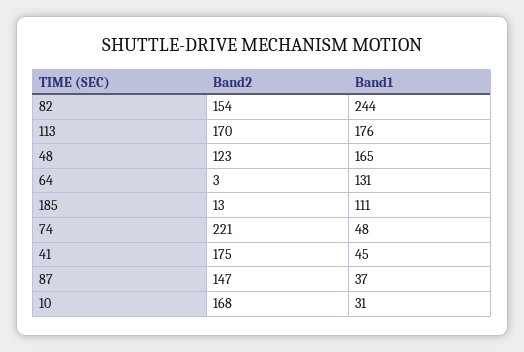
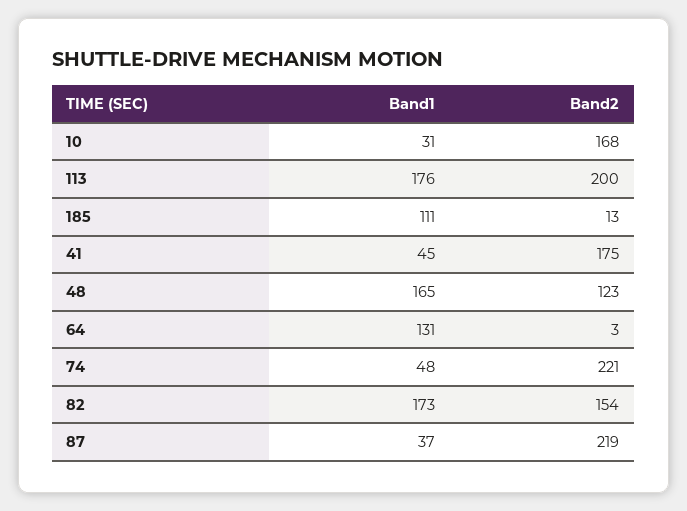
  {
    "Band2": {
      "82": 154,
-     "113": 170,
+     "113": 200,
      "48": 123,
      "64": 3,
      "185": 13,
      "74": 221,
      "41": 175,
-     "87": 147,
+     "87": 219,
      "10": 168
    },
    "Band1": {
-     "82": 244,
+     "82": 173,
      "113": 176,
      "48": 165,
      "64": 131,
      "185": 111,
      "74": 48,
      "41": 45,
      "87": 37,
      "10": 31
    }
  }

